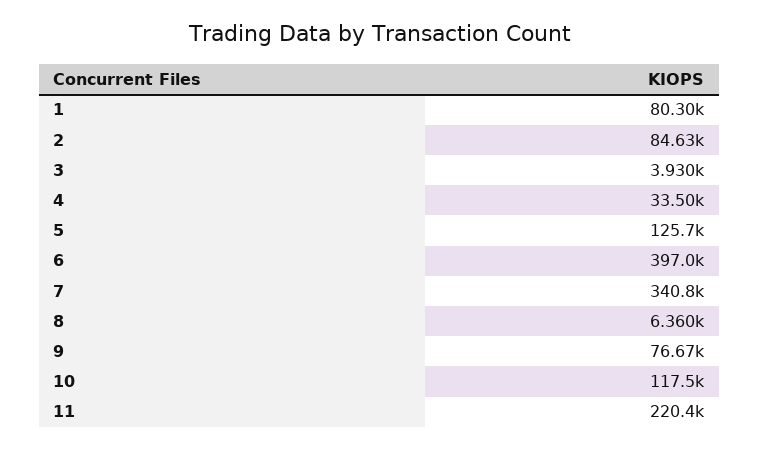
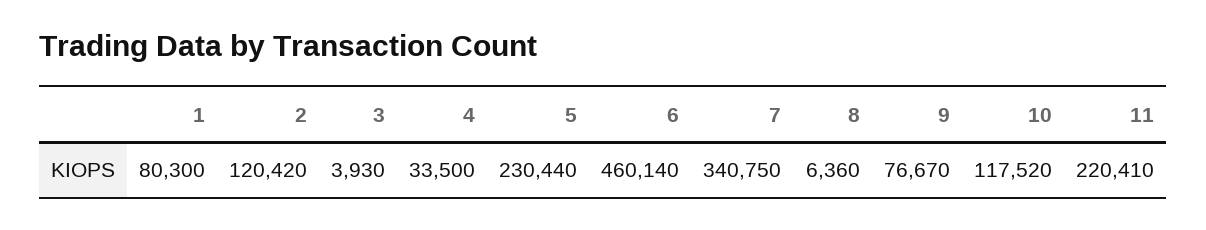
  {
    "1": 80300,
-   "2": 84630,
+   "2": 120420,
    "3": 3930,
    "4": 33500,
-   "5": 125700,
+   "5": 230440,
-   "6": 397000,
+   "6": 460140,
    "7": 340750,
    "8": 6360,
    "9": 76670,
    "10": 117520,
    "11": 220410
  }

